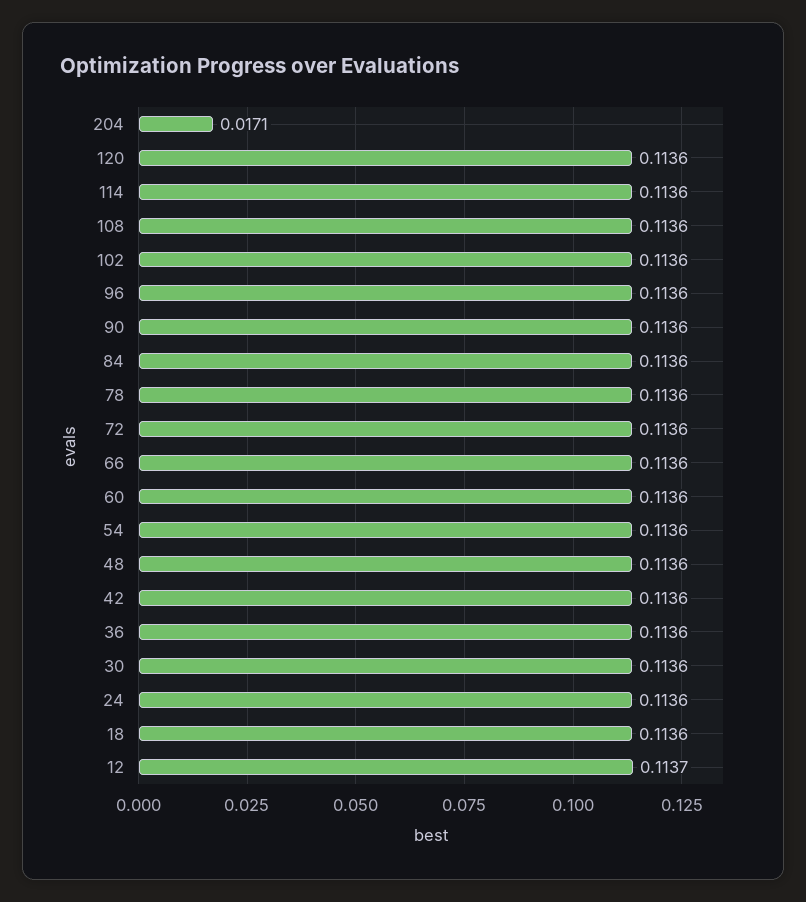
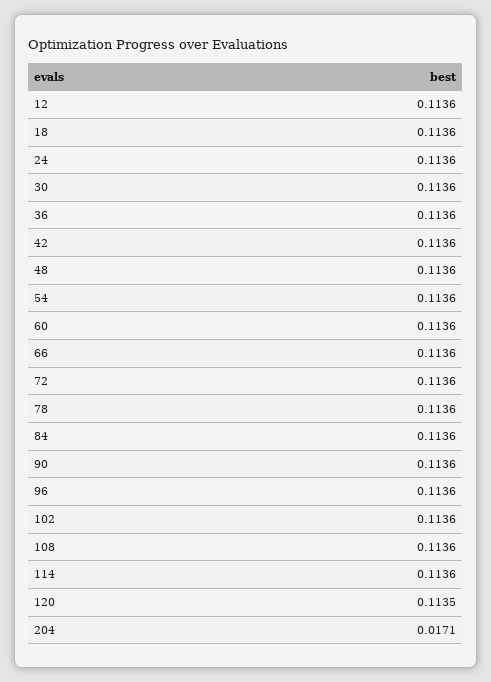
  {
    "204": 0.0171,
-   "120": 0.1136,
+   "120": 0.1135,
    "114": 0.1136,
    "108": 0.1136,
    "102": 0.1136,
    "96": 0.1136,
    "90": 0.1136,
    "84": 0.1136,
    "78": 0.1136,
    "72": 0.1136,
    "66": 0.1136,
    "60": 0.1136,
    "54": 0.1136,
    "48": 0.1136,
    "42": 0.1136,
    "36": 0.1136,
    "30": 0.1136,
    "24": 0.1136,
    "18": 0.1136,
-   "12": 0.1137
+   "12": 0.1136
  }

